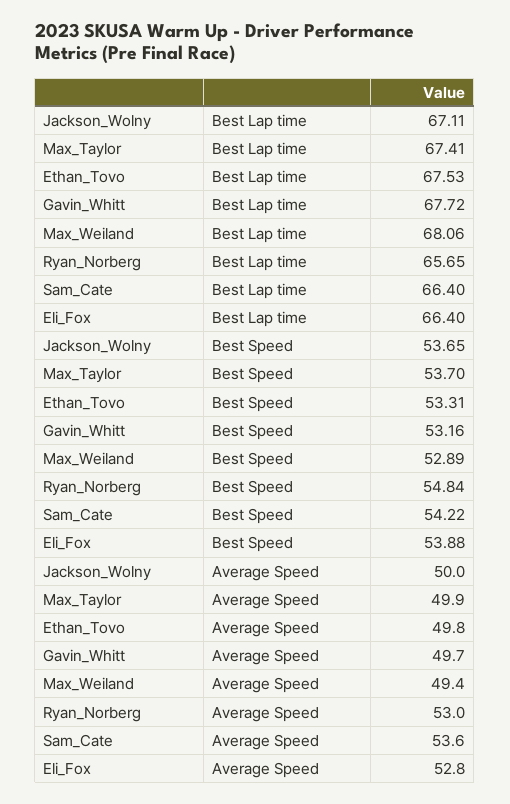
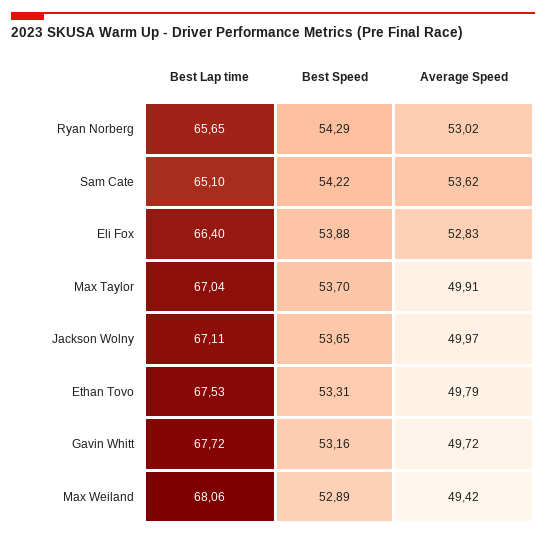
  {
    "Jackson_Wolny": {
      "Best Lap time": 67.11,
      "Best Speed": 53.65,
      "Average Speed": 49.97
    },
    "Max_Taylor": {
-     "Best Lap time": 67.41,
+     "Best Lap time": 67.04,
      "Best Speed": 53.7,
      "Average Speed": 49.91
    },
    "Ethan_Tovo": {
      "Best Lap time": 67.53,
      "Best Speed": 53.31,
      "Average Speed": 49.79
    },
    "Gavin_Whitt": {
      "Best Lap time": 67.72,
      "Best Speed": 53.16,
      "Average Speed": 49.72
    },
    "Max_Weiland": {
      "Best Lap time": 68.06,
      "Best Speed": 52.89,
      "Average Speed": 49.42
    },
    "Ryan_Norberg": {
      "Best Lap time": 65.65,
-     "Best Speed": 54.84,
+     "Best Speed": 54.29,
      "Average Speed": 53.02
    },
    "Sam_Cate": {
-     "Best Lap time": 66.4,
+     "Best Lap time": 65.1,
      "Best Speed": 54.22,
      "Average Speed": 53.62
    },
    "Eli_Fox": {
      "Best Lap time": 66.4,
      "Best Speed": 53.88,
      "Average Speed": 52.83
    }
  }

